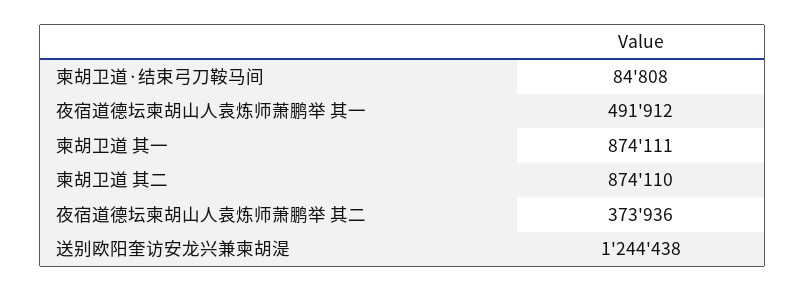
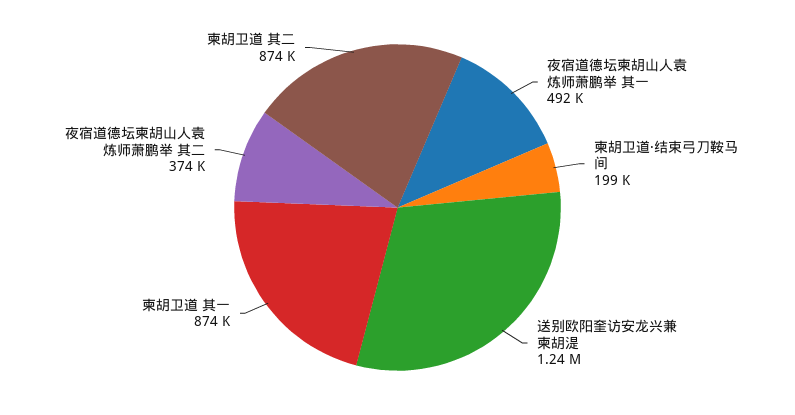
  {
-   "柬胡卫道·结束弓刀鞍马间": 84808,
+   "柬胡卫道·结束弓刀鞍马间": 199000,
    "夜宿道德坛柬胡山人袁炼师萧鹏举 其一": 491912,
    "柬胡卫道 其一": 874111,
    "柬胡卫道 其二": 874110,
    "夜宿道德坛柬胡山人袁炼师萧鹏举 其二": 373936,
    "送别欧阳奎访安龙兴兼柬胡湜": 1244438
  }

